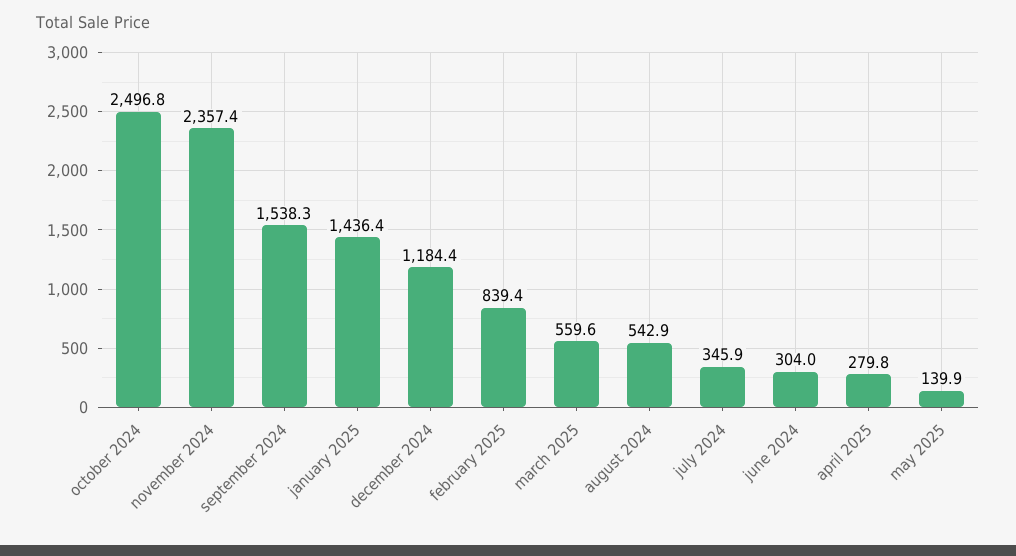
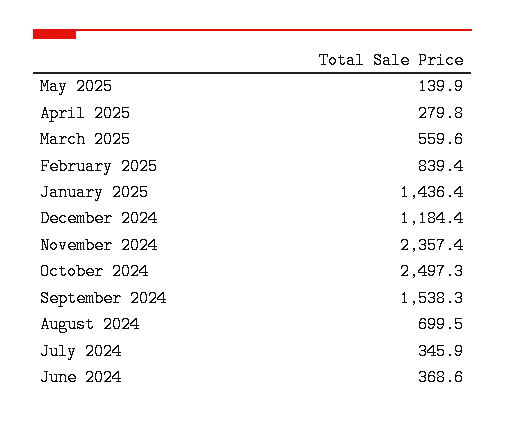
  {
-   "october 2024": 2496.8,
+   "october 2024": 2497.3,
    "november 2024": 2357.4,
    "september 2024": 1538.3,
    "january 2025": 1436.4,
    "december 2024": 1184.4,
    "february 2025": 839.4,
    "march 2025": 559.6,
-   "august 2024": 542.9,
+   "august 2024": 699.5,
    "july 2024": 345.9,
-   "june 2024": 304,
+   "june 2024": 368.6,
    "april 2025": 279.8,
    "may 2025": 139.9
  }

